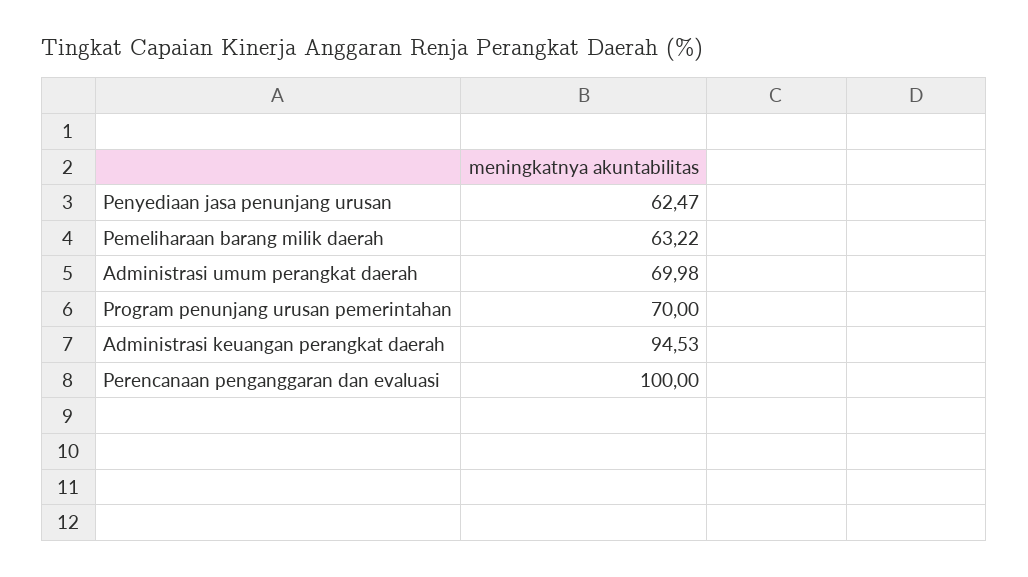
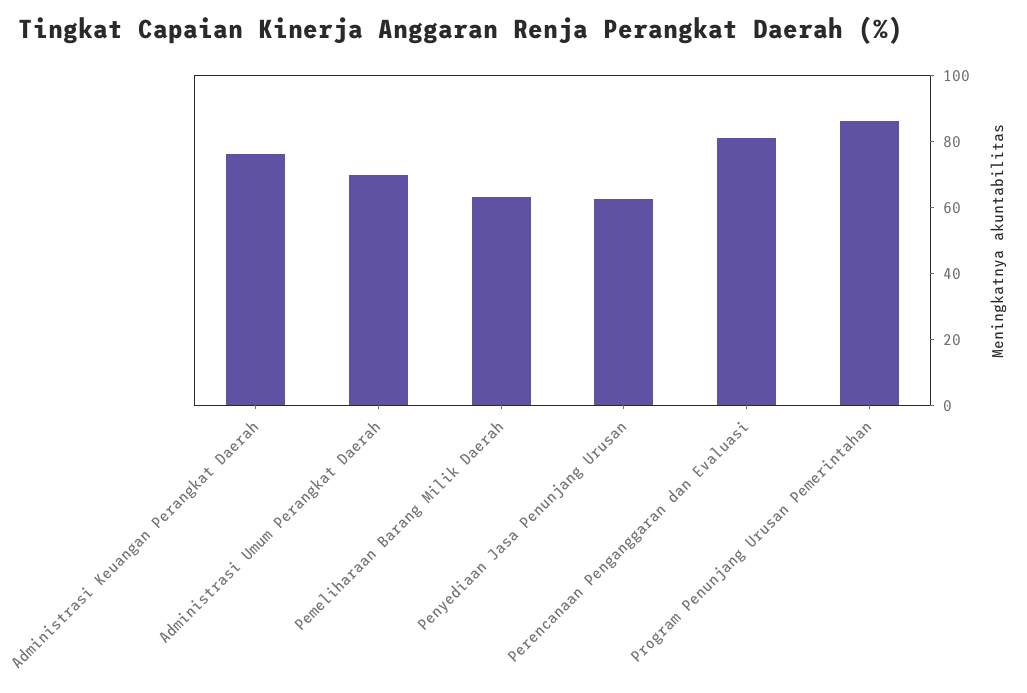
  {
    "Penyediaan jasa penunjang urusan": 62.47,
    "Pemeliharaan barang milik daerah": 63.22,
    "Administrasi umum perangkat daerah": 69.98,
-   "Program penunjang urusan pemerintahan": 70,
+   "Program penunjang urusan pemerintahan": 85,
-   "Administrasi keuangan perangkat daerah": 94.53,
+   "Administrasi keuangan perangkat daerah": 75,
-   "Perencanaan penganggaran dan evaluasi": 100
+   "Perencanaan penganggaran dan evaluasi": 80
  }

